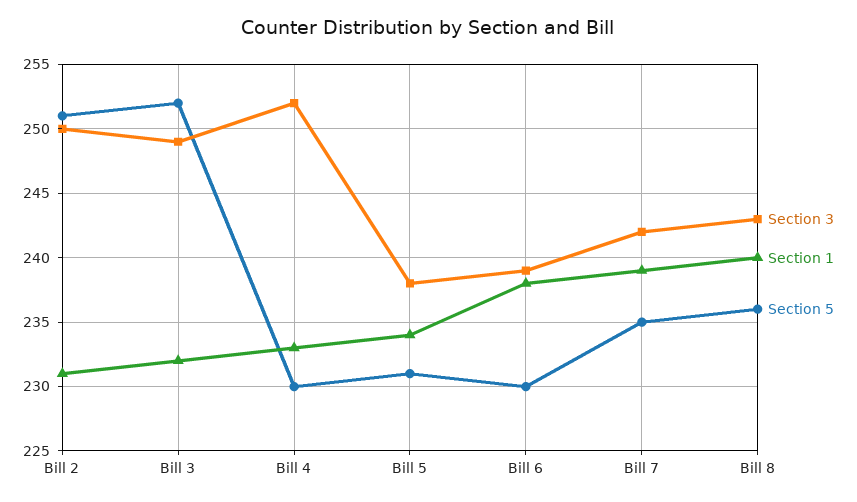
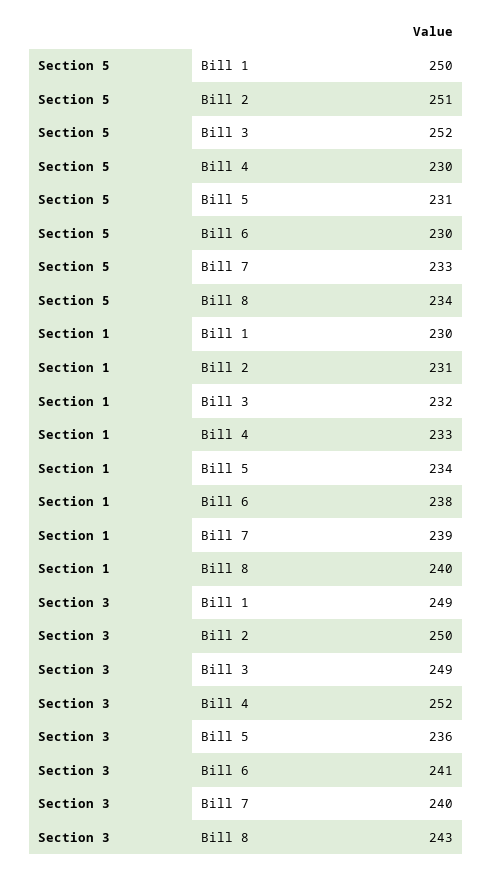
  {
    "Section 3": {
      "Bill 2": 250,
      "Bill 3": 249,
      "Bill 4": 252,
-     "Bill 5": 238,
+     "Bill 5": 236,
-     "Bill 6": 239,
+     "Bill 6": 241,
-     "Bill 7": 242,
+     "Bill 7": 240,
-     "Bill 8": 243
+     "Bill 8": 243,
+     "Bill 1": 249
    },
    "Section 1": {
      "Bill 2": 231,
      "Bill 3": 232,
      "Bill 4": 233,
      "Bill 5": 234,
      "Bill 6": 238,
      "Bill 7": 239,
-     "Bill 8": 240
+     "Bill 8": 240,
+     "Bill 1": 230
    },
    "Section 5": {
      "Bill 2": 251,
      "Bill 3": 252,
      "Bill 4": 230,
      "Bill 5": 231,
      "Bill 6": 230,
-     "Bill 7": 235,
+     "Bill 7": 233,
-     "Bill 8": 236
+     "Bill 8": 234,
+     "Bill 1": 250
    }
  }

